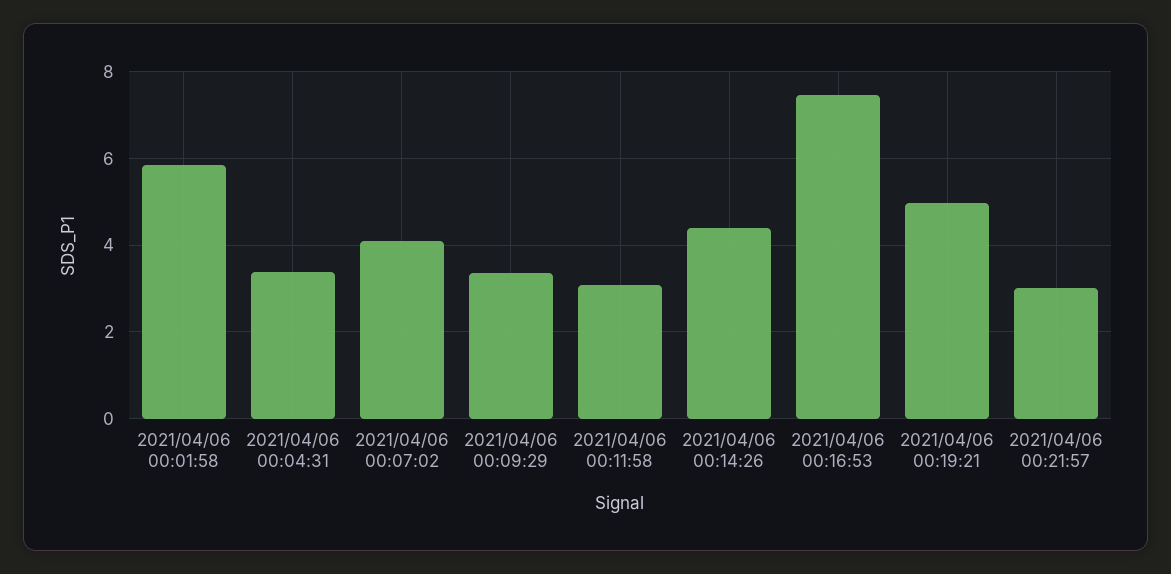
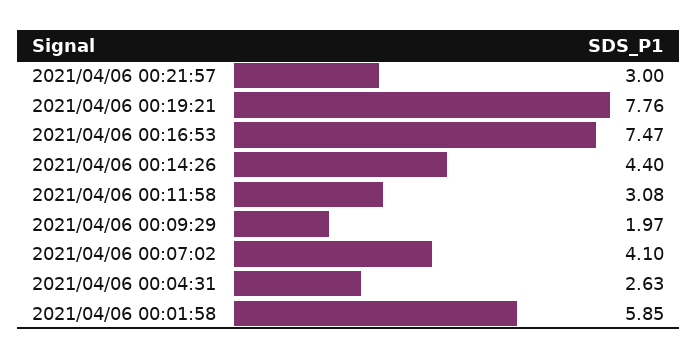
  {
    "2021/04/06 00:01:58": 5.85,
-   "2021/04/06 00:04:31": 3.4,
+   "2021/04/06 00:04:31": 2.63,
    "2021/04/06 00:07:02": 4.1,
-   "2021/04/06 00:09:29": 3.4,
+   "2021/04/06 00:09:29": 1.97,
    "2021/04/06 00:11:58": 3.08,
    "2021/04/06 00:14:26": 4.4,
    "2021/04/06 00:16:53": 7.47,
-   "2021/04/06 00:19:21": 5,
+   "2021/04/06 00:19:21": 7.76,
    "2021/04/06 00:21:57": 3
  }

